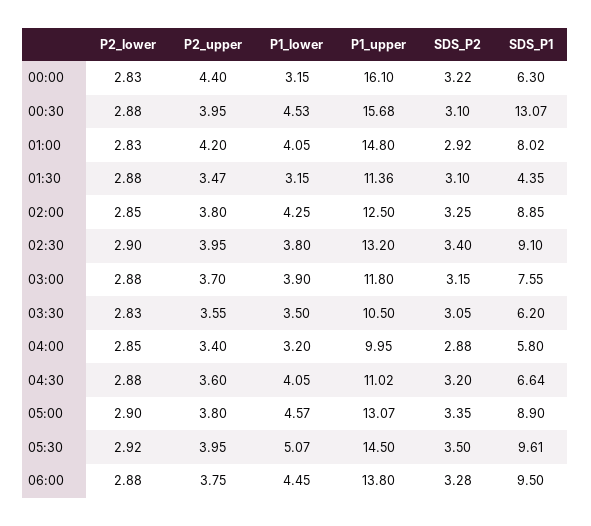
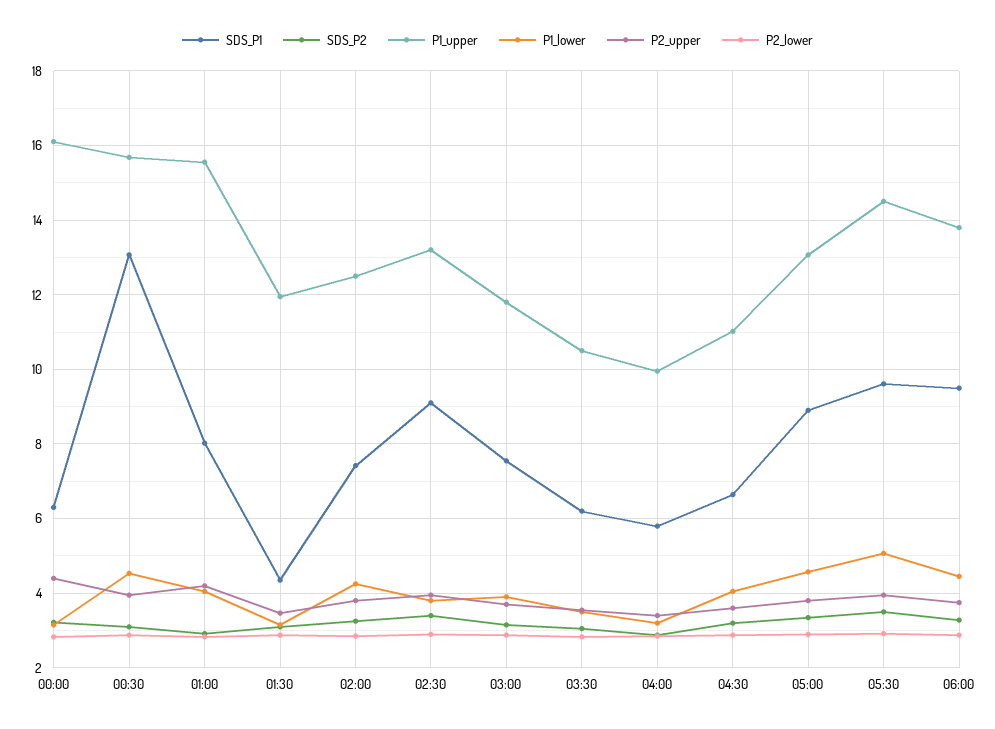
  {
    "P2_lower": {
      "00:00": 2.83,
      "00:30": 2.88,
      "01:00": 2.83,
      "01:30": 2.88,
      "02:00": 2.85,
      "02:30": 2.9,
      "03:00": 2.88,
      "03:30": 2.83,
      "04:00": 2.85,
      "04:30": 2.88,
      "05:00": 2.9,
      "05:30": 2.92,
      "06:00": 2.88
    },
    "P2_upper": {
      "00:00": 4.4,
      "00:30": 3.95,
      "01:00": 4.2,
      "01:30": 3.47,
      "02:00": 3.8,
      "02:30": 3.95,
      "03:00": 3.7,
      "03:30": 3.55,
      "04:00": 3.4,
      "04:30": 3.6,
      "05:00": 3.8,
      "05:30": 3.95,
      "06:00": 3.75
    },
    "P1_lower": {
      "00:00": 3.15,
      "00:30": 4.53,
      "01:00": 4.05,
      "01:30": 3.15,
      "02:00": 4.25,
      "02:30": 3.8,
      "03:00": 3.9,
      "03:30": 3.5,
      "04:00": 3.2,
      "04:30": 4.05,
      "05:00": 4.57,
      "05:30": 5.07,
      "06:00": 4.45
    },
    "P1_upper": {
      "00:00": 16.1,
      "00:30": 15.68,
-     "01:00": 14.8,
+     "01:00": 15.6,
-     "01:30": 11.36,
+     "01:30": 12,
      "02:00": 12.5,
      "02:30": 13.2,
      "03:00": 11.8,
      "03:30": 10.5,
      "04:00": 9.95,
      "04:30": 11.02,
      "05:00": 13.07,
      "05:30": 14.5,
      "06:00": 13.8
    },
    "SDS_P2": {
      "00:00": 3.22,
      "00:30": 3.1,
      "01:00": 2.92,
      "01:30": 3.1,
      "02:00": 3.25,
      "02:30": 3.4,
      "03:00": 3.15,
      "03:30": 3.05,
      "04:00": 2.88,
      "04:30": 3.2,
      "05:00": 3.35,
      "05:30": 3.5,
      "06:00": 3.28
    },
    "SDS_P1": {
      "00:00": 6.3,
      "00:30": 13.07,
      "01:00": 8.02,
      "01:30": 4.35,
-     "02:00": 8.85,
+     "02:00": 7.4,
      "02:30": 9.1,
      "03:00": 7.55,
      "03:30": 6.2,
      "04:00": 5.8,
      "04:30": 6.64,
      "05:00": 8.9,
      "05:30": 9.61,
      "06:00": 9.5
    }
  }

